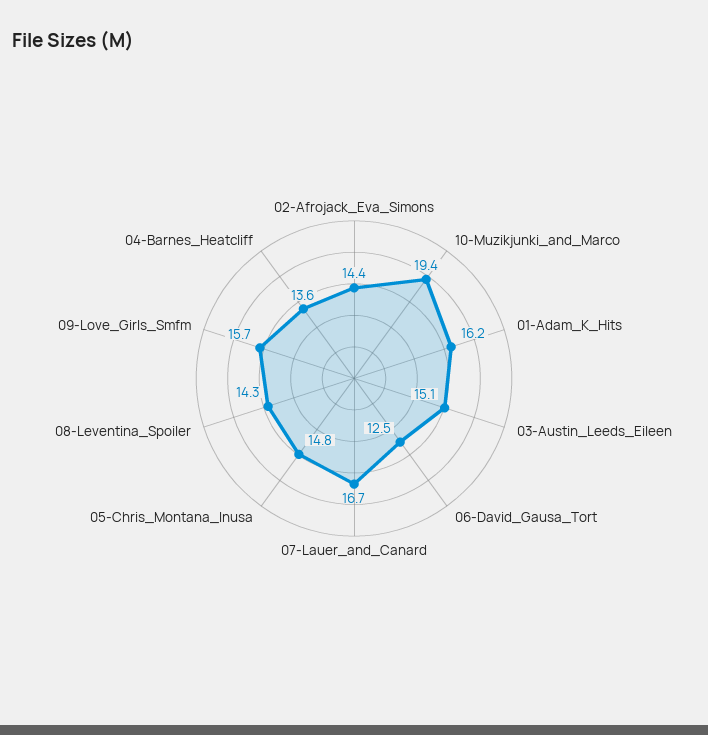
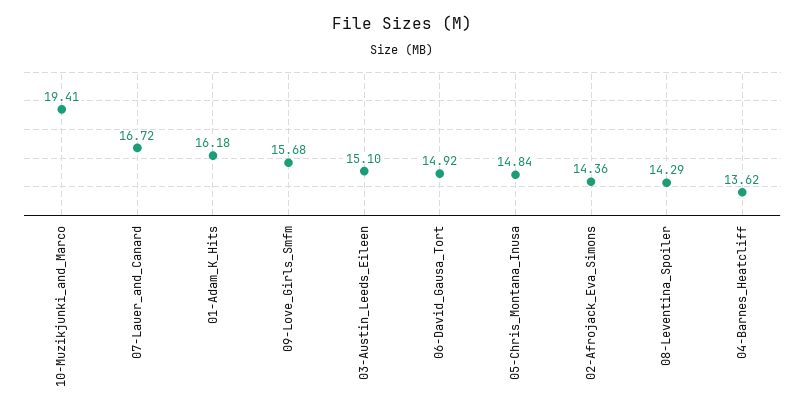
  {
    "02-Afrojack_Eva_Simons": 14.36,
    "10-Muzikjunki_and_Marco": 19.41,
    "01-Adam_K_Hits": 16.18,
    "03-Austin_Leeds_Eileen": 15.1,
-   "06-David_Gausa_Tort": 12.5,
+   "06-David_Gausa_Tort": 14.92,
    "07-Lauer_and_Canard": 16.72,
    "05-Chris_Montana_Inusa": 14.84,
    "08-Leventina_Spoiler": 14.29,
    "09-Love_Girls_Smfm": 15.68,
    "04-Barnes_Heatcliff": 13.62
  }

